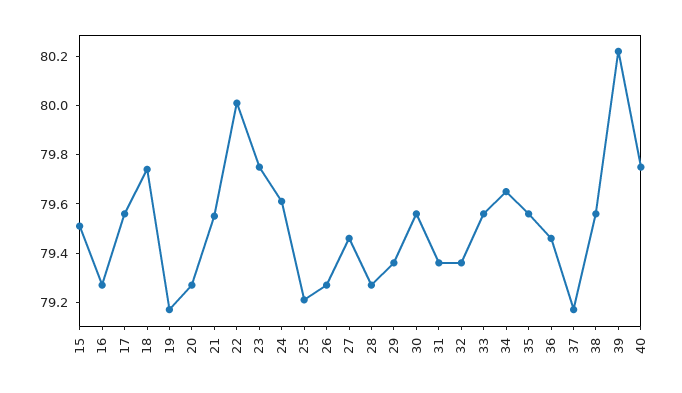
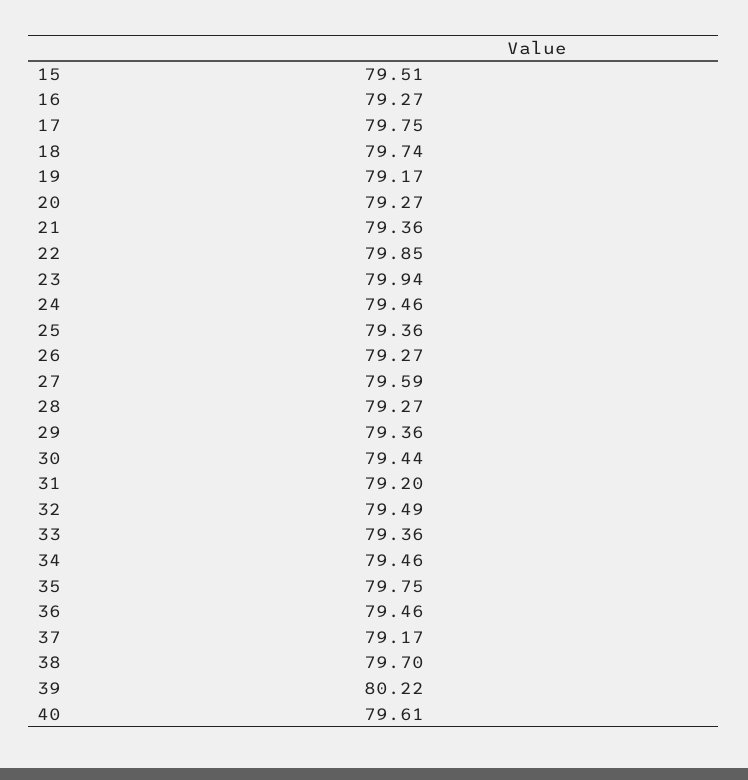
  {
    "15": 79.51,
    "16": 79.27,
-   "17": 79.55,
+   "17": 79.75,
    "18": 79.74,
    "19": 79.17,
    "20": 79.27,
-   "21": 79.55,
+   "21": 79.36,
-   "22": 80,
+   "22": 79.85,
-   "23": 79.75,
+   "23": 79.94,
-   "24": 79.6,
+   "24": 79.46,
-   "25": 79.2,
+   "25": 79.36,
    "26": 79.27,
-   "27": 79.45,
+   "27": 79.59,
    "28": 79.27,
    "29": 79.36,
-   "30": 79.55,
+   "30": 79.44,
-   "31": 79.35,
+   "31": 79.2,
-   "32": 79.35,
+   "32": 79.49,
-   "33": 79.55,
+   "33": 79.36,
-   "34": 79.65,
+   "34": 79.46,
-   "35": 79.55,
+   "35": 79.75,
    "36": 79.46,
    "37": 79.17,
-   "38": 79.55,
+   "38": 79.7,
    "39": 80.22,
-   "40": 79.75
+   "40": 79.61
  }

